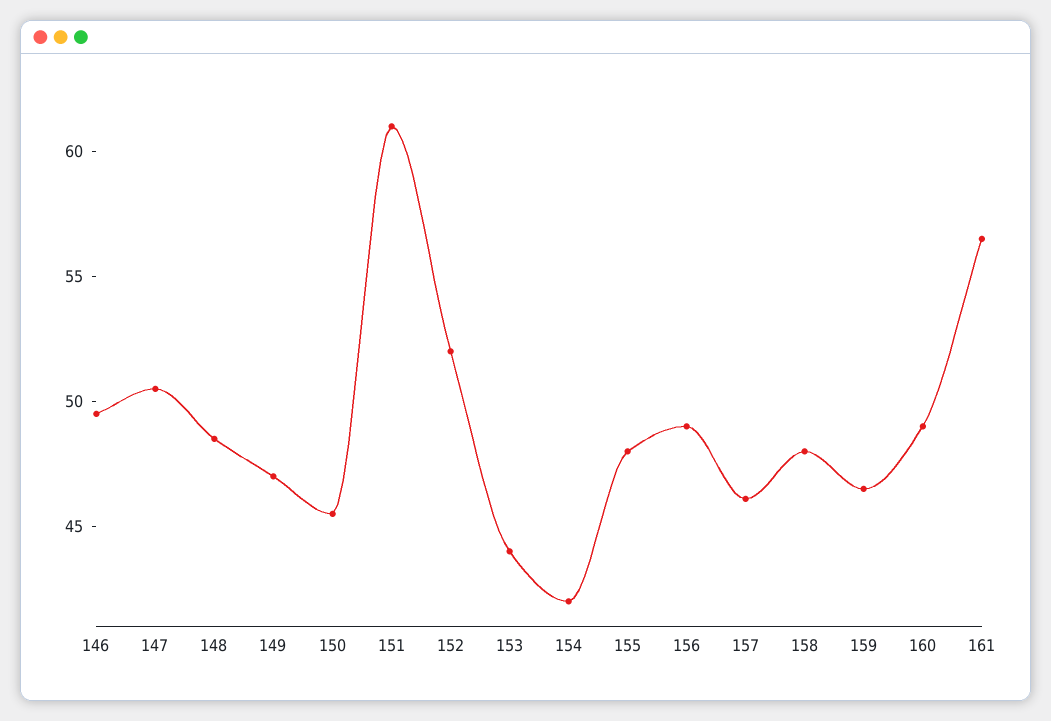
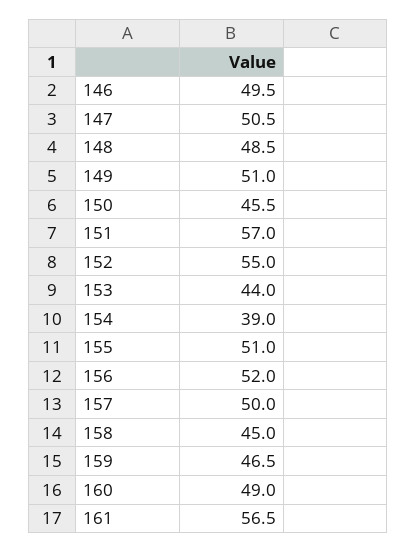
  {
    "146": 49.5,
    "147": 50.5,
    "148": 48.5,
-   "149": 47,
+   "149": 51,
    "150": 45.5,
-   "151": 61,
+   "151": 57,
-   "152": 52,
+   "152": 55,
    "153": 44,
-   "154": 42,
+   "154": 39,
-   "155": 48,
+   "155": 51,
-   "156": 49,
+   "156": 52,
-   "157": 46,
+   "157": 50,
-   "158": 48,
+   "158": 45,
    "159": 46.5,
    "160": 49,
    "161": 56.5
  }

